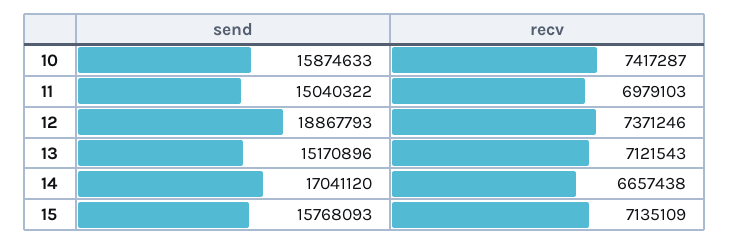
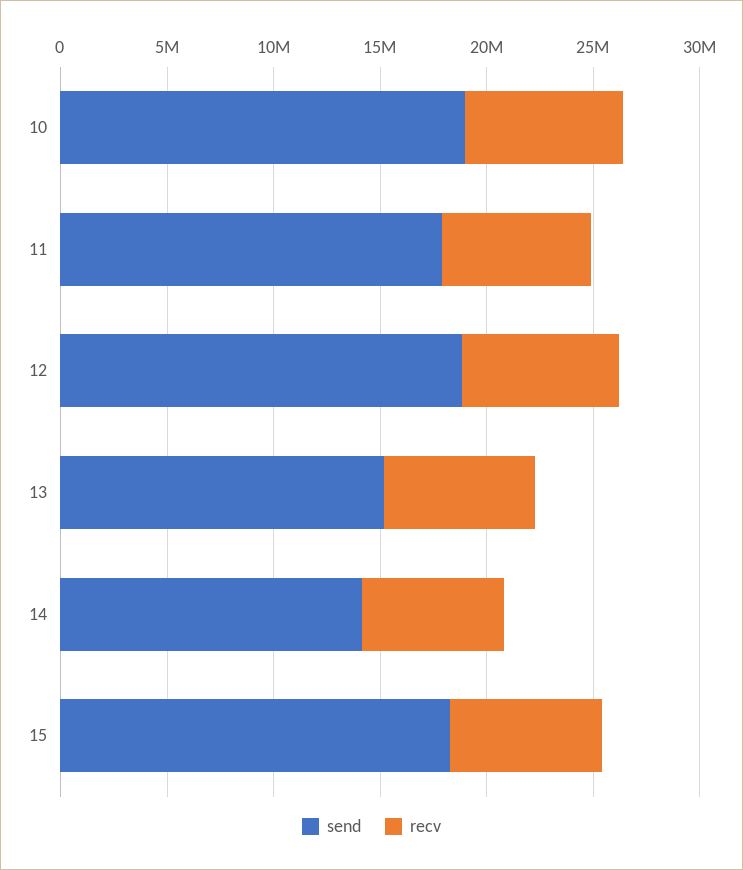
  {
    "send": {
-     "10": 15874633,
+     "10": 19000000,
-     "11": 15040322,
+     "11": 18000000,
      "12": 18867793,
      "13": 15170896,
-     "14": 17041120,
+     "14": 14000000,
-     "15": 15768093
+     "15": 18000000
    },
    "recv": {
      "10": 7417287,
      "11": 6979103,
      "12": 7371246,
      "13": 7121543,
      "14": 6657438,
      "15": 7135109
    }
  }

